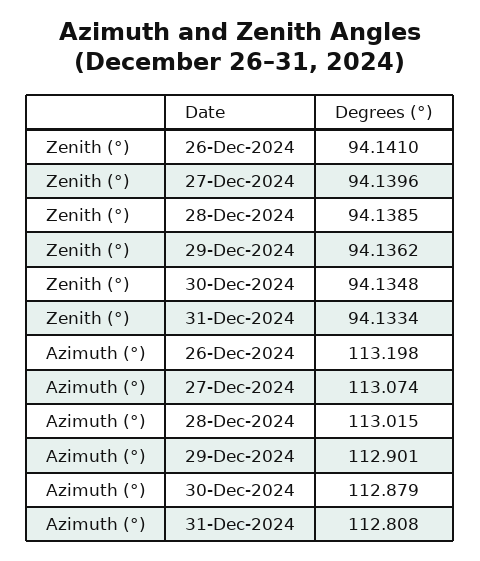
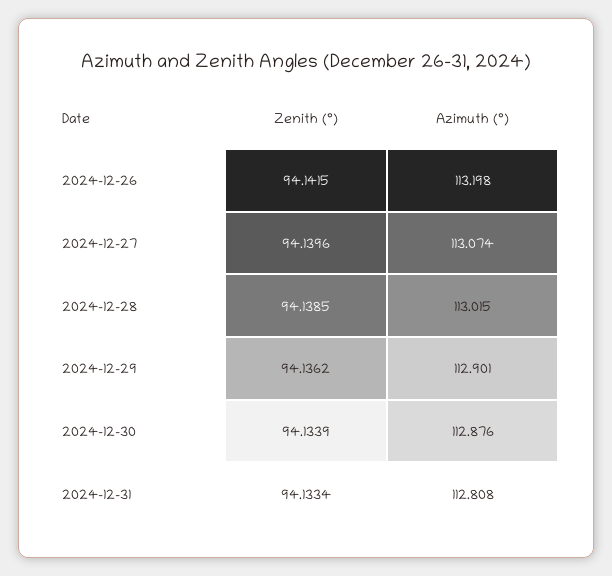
  {
    "Zenith (°)": {
-     "26-Dec-2024": 94.141,
+     "26-Dec-2024": 94.1415,
      "27-Dec-2024": 94.1396,
      "28-Dec-2024": 94.1385,
      "29-Dec-2024": 94.1362,
-     "30-Dec-2024": 94.1348,
+     "30-Dec-2024": 94.1339,
      "31-Dec-2024": 94.1334
    },
    "Azimuth (°)": {
      "26-Dec-2024": 113.198,
      "27-Dec-2024": 113.074,
      "28-Dec-2024": 113.015,
      "29-Dec-2024": 112.901,
-     "30-Dec-2024": 112.879,
+     "30-Dec-2024": 112.876,
      "31-Dec-2024": 112.808
    }
  }

